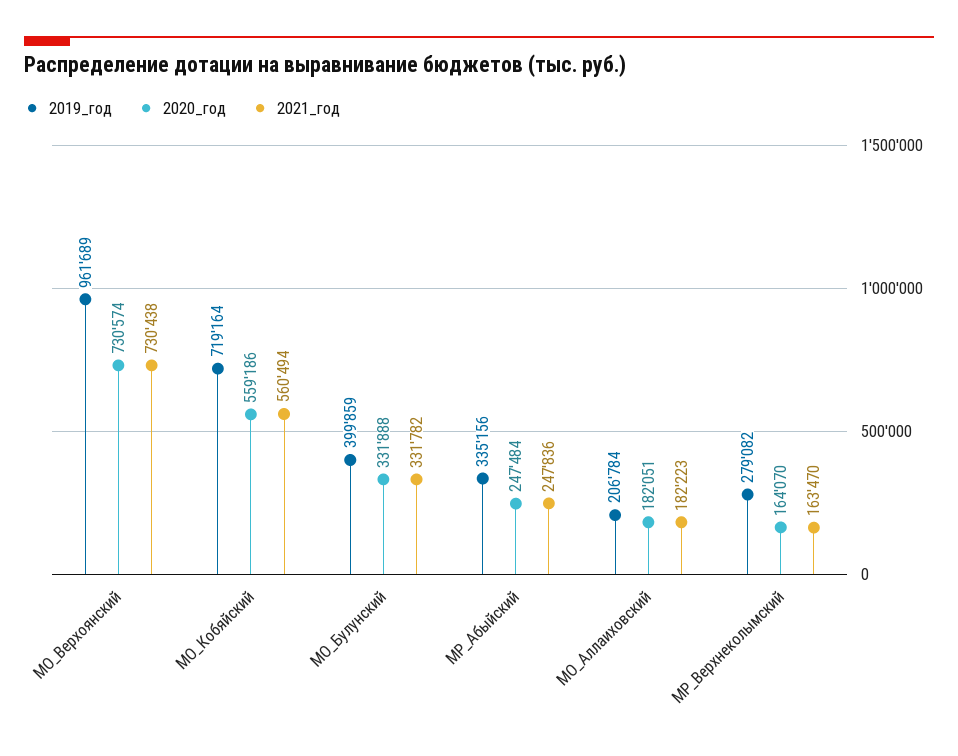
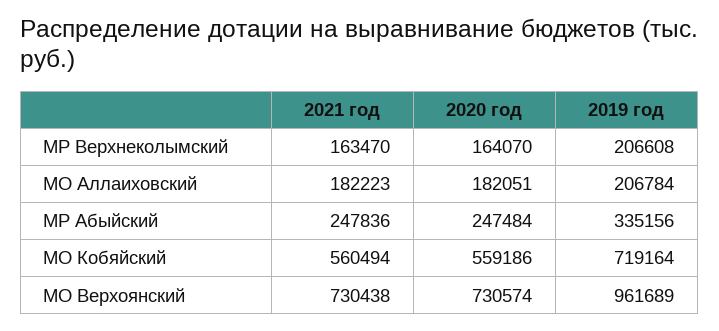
  {
    "2019_год": {
      "МО_Верхоянский": 961689,
      "МО_Кобяйский": 719164,
-     "МО_Булунский": 399859,
      "МР_Абыйский": 335156,
      "МО_Аллаиховский": 206784,
-     "МР_Верхнеколымский": 279082
+     "МР_Верхнеколымский": 206608
    },
    "2020_год": {
      "МО_Верхоянский": 730574,
      "МО_Кобяйский": 559186,
-     "МО_Булунский": 331888,
      "МР_Абыйский": 247484,
      "МО_Аллаиховский": 182051,
      "МР_Верхнеколымский": 164070
    },
    "2021_год": {
      "МО_Верхоянский": 730438,
      "МО_Кобяйский": 560494,
-     "МО_Булунский": 331782,
      "МР_Абыйский": 247836,
      "МО_Аллаиховский": 182223,
      "МР_Верхнеколымский": 163470
    }
  }

